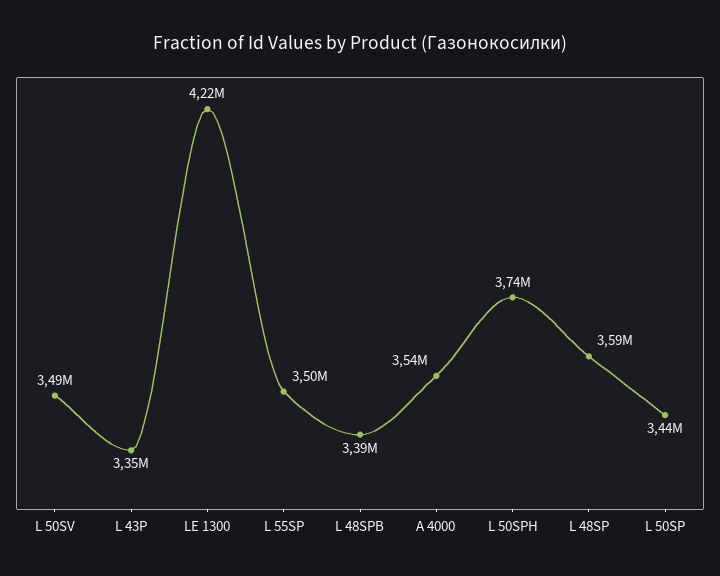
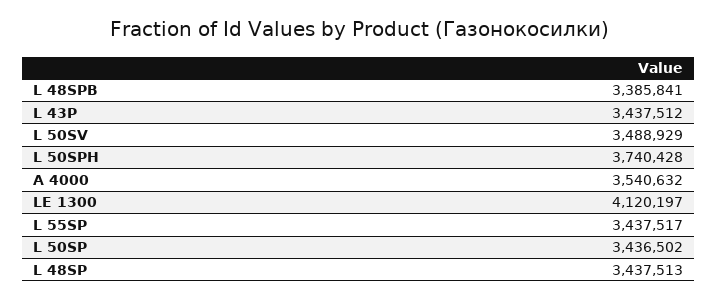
  {
    "L 50SV": 3488929,
-   "L 43P": 3350000,
+   "L 43P": 3437512,
-   "LE 1300": 4220000,
+   "LE 1300": 4120197,
-   "L 55SP": 3500000,
+   "L 55SP": 3437517,
    "L 48SPB": 3385841,
    "A 4000": 3540632,
    "L 50SPH": 3740428,
-   "L 48SP": 3590000,
+   "L 48SP": 3437513,
    "L 50SP": 3436502
  }

